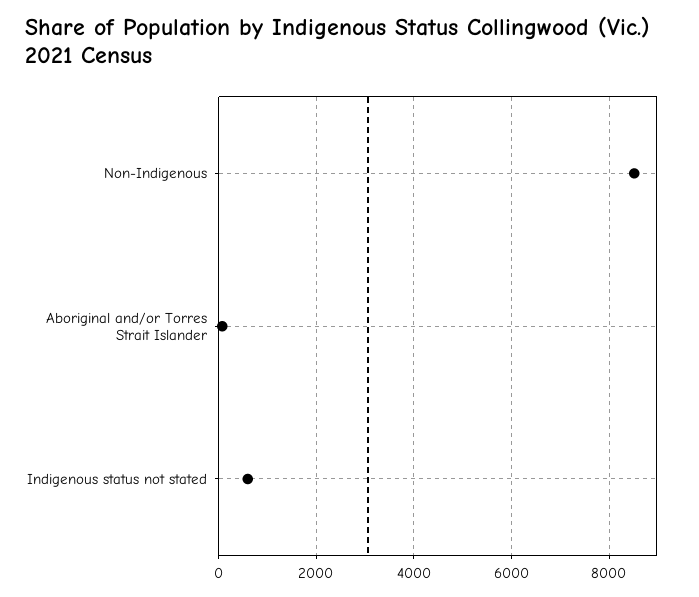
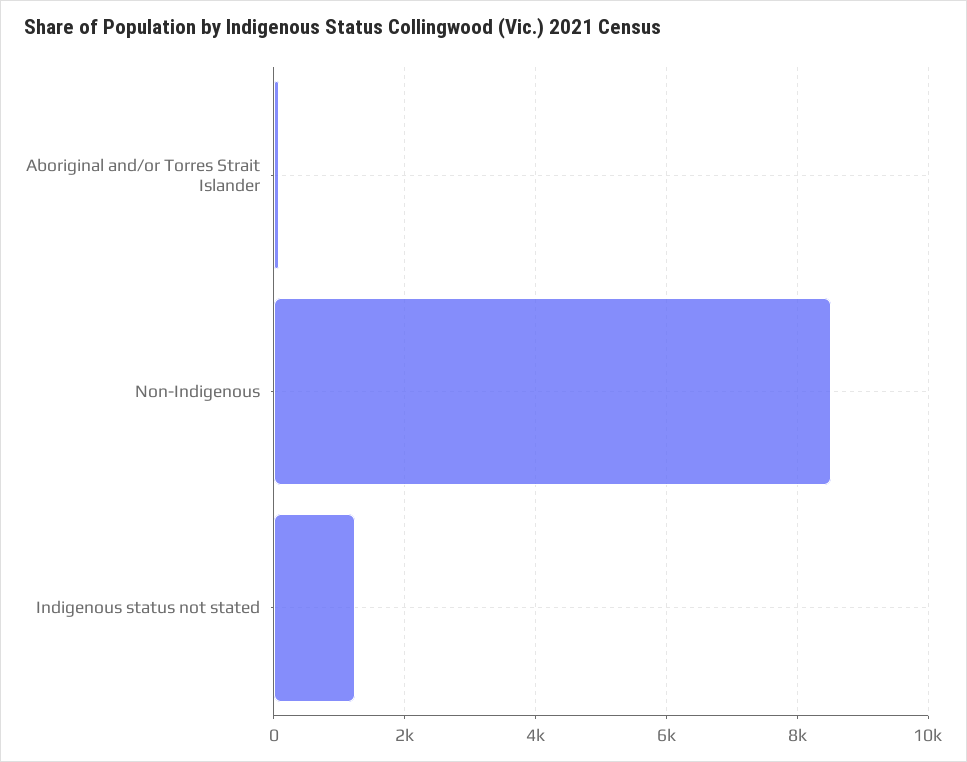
  {
    "Non-Indigenous": 8600,
    "Aboriginal and/or Torres Strait Islander": 0,
-   "Indigenous status not stated": 600
+   "Indigenous status not stated": 1200
  }

